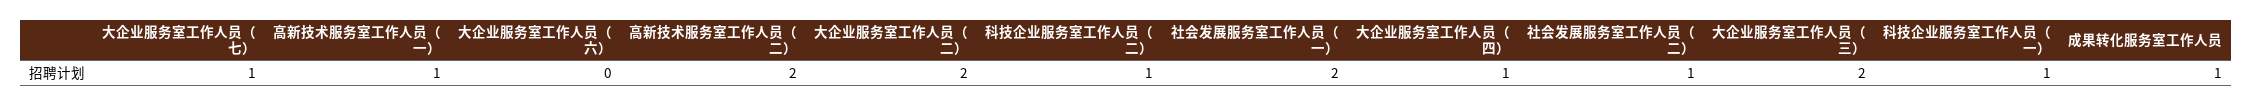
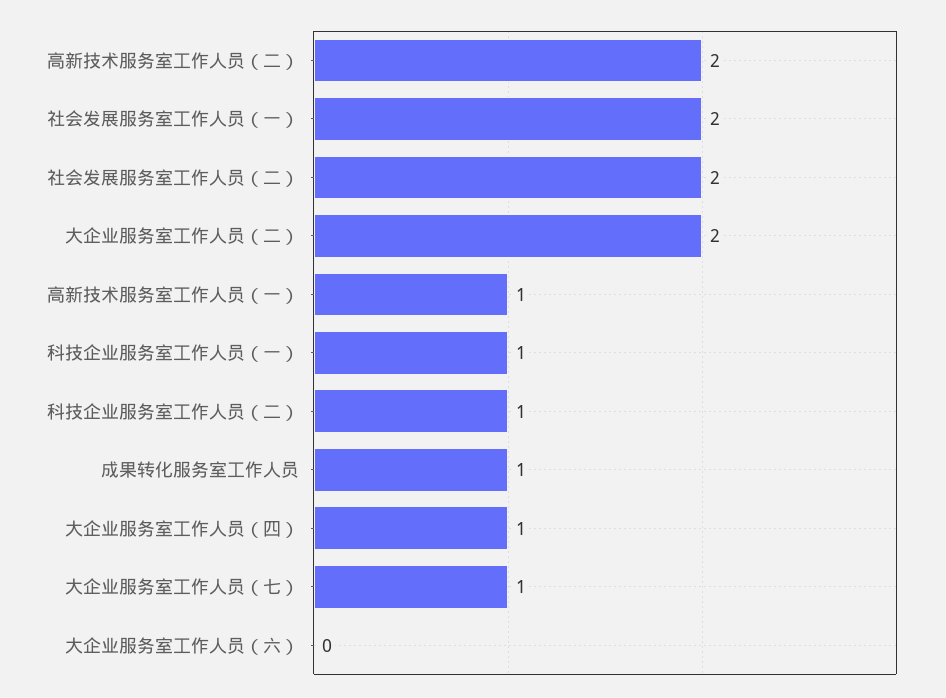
  {
    "大企业服务室工作人员（七）": 1,
    "高新技术服务室工作人员（一）": 1,
    "大企业服务室工作人员（六）": 0,
    "高新技术服务室工作人员（二）": 2,
    "大企业服务室工作人员（二）": 2,
    "科技企业服务室工作人员（二）": 1,
    "社会发展服务室工作人员（一）": 2,
    "大企业服务室工作人员（四）": 1,
-   "社会发展服务室工作人员（二）": 1,
+   "社会发展服务室工作人员（二）": 2,
-   "大企业服务室工作人员（三）": 2,
    "科技企业服务室工作人员（一）": 1,
    "成果转化服务室工作人员": 1
  }

